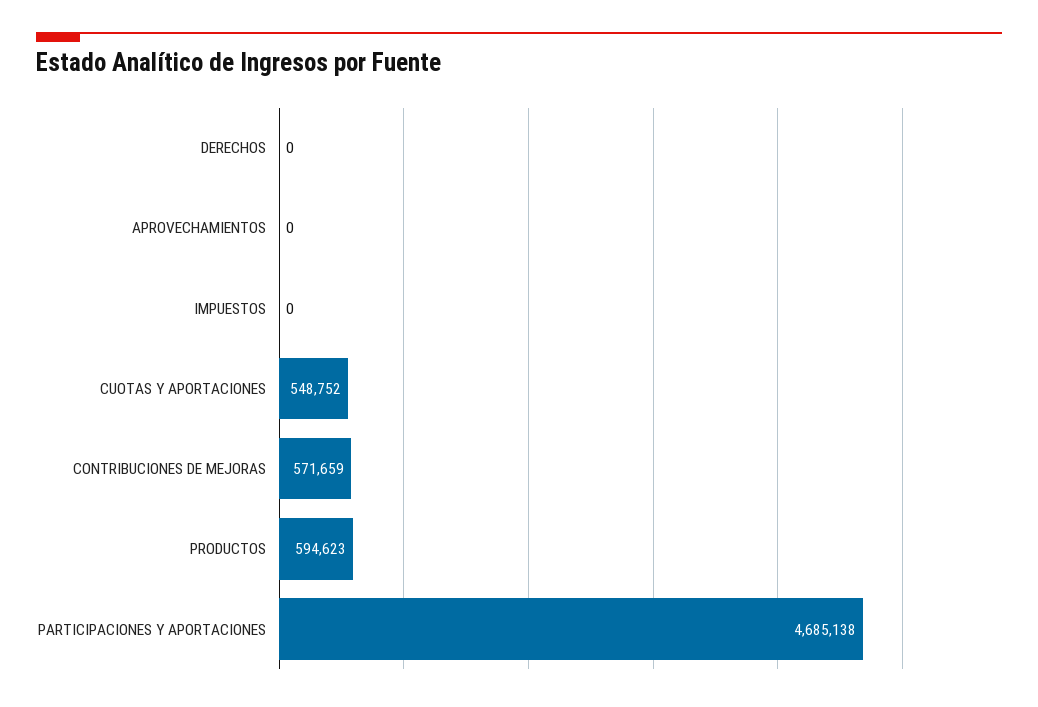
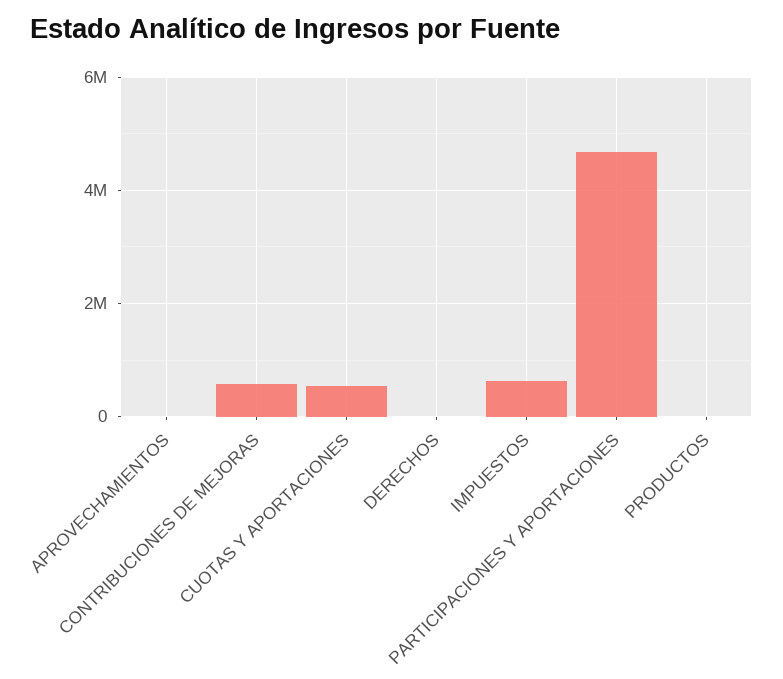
  {
    "DERECHOS": 0,
    "APROVECHAMIENTOS": 0,
-   "IMPUESTOS": 0,
+   "IMPUESTOS": 600000,
    "CUOTAS Y APORTACIONES": 548752,
    "CONTRIBUCIONES DE MEJORAS": 571659,
-   "PRODUCTOS": 594623,
+   "PRODUCTOS": 0,
    "PARTICIPACIONES Y APORTACIONES": 4685138
  }

